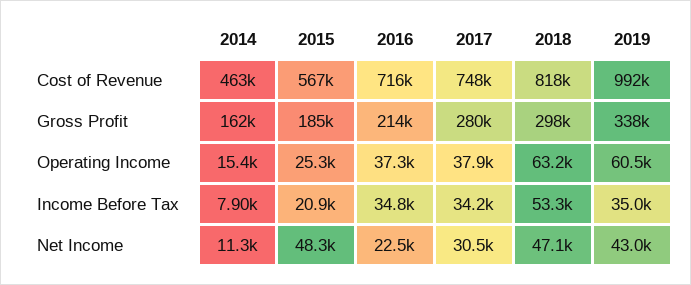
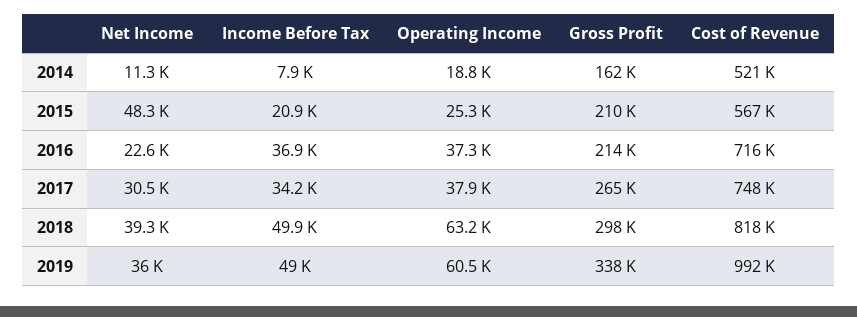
  {
    "2014": {
-     "Cost of Revenue": 463000,
+     "Cost of Revenue": 521000,
      "Gross Profit": 162000,
-     "Operating Income": 15400,
+     "Operating Income": 18800,
      "Income Before Tax": 7900,
      "Net Income": 11300
    },
    "2015": {
      "Cost of Revenue": 567000,
-     "Gross Profit": 185000,
+     "Gross Profit": 210000,
      "Operating Income": 25300,
      "Income Before Tax": 20900,
      "Net Income": 48300
    },
    "2016": {
      "Cost of Revenue": 716000,
      "Gross Profit": 214000,
      "Operating Income": 37300,
-     "Income Before Tax": 34800,
+     "Income Before Tax": 36900,
-     "Net Income": 22500
+     "Net Income": 22600
    },
    "2017": {
      "Cost of Revenue": 748000,
-     "Gross Profit": 280000,
+     "Gross Profit": 265000,
      "Operating Income": 37900,
      "Income Before Tax": 34200,
      "Net Income": 30500
    },
    "2018": {
      "Cost of Revenue": 818000,
      "Gross Profit": 298000,
      "Operating Income": 63200,
-     "Income Before Tax": 53300,
+     "Income Before Tax": 49900,
-     "Net Income": 47100
+     "Net Income": 39300
    },
    "2019": {
      "Cost of Revenue": 992000,
      "Gross Profit": 338000,
      "Operating Income": 60500,
-     "Income Before Tax": 35000,
+     "Income Before Tax": 49000,
-     "Net Income": 43000
+     "Net Income": 36000
    }
  }

